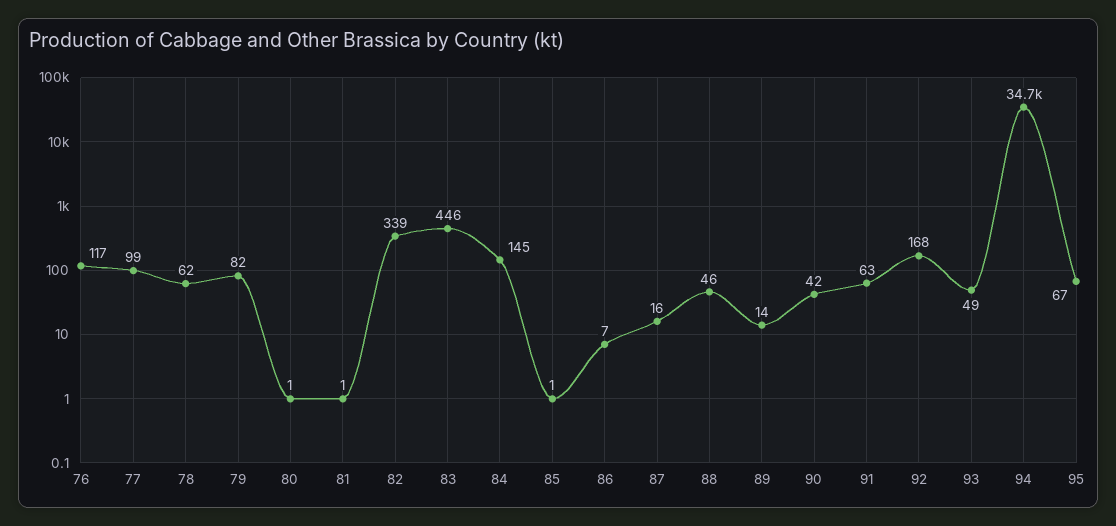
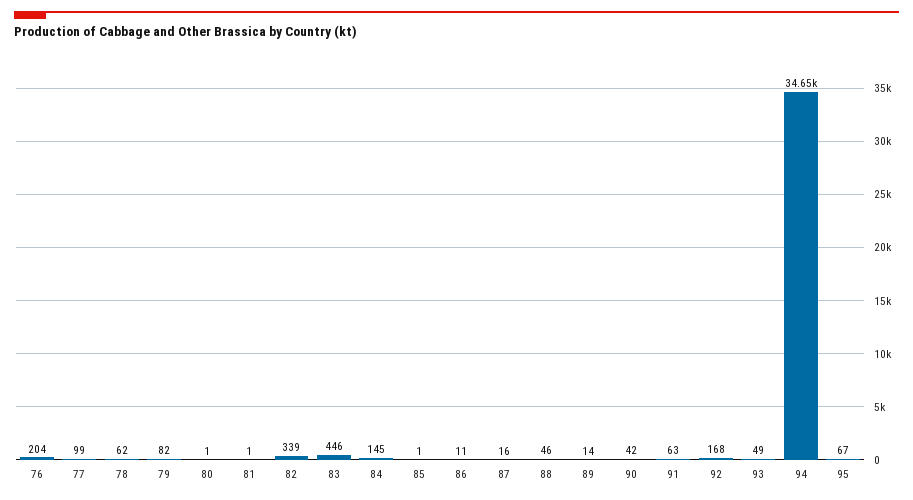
  {
-   "76": 117,
+   "76": 204,
    "77": 99,
    "78": 62,
    "79": 82,
    "80": 1,
    "81": 1,
    "82": 339,
    "83": 446,
    "84": 145,
    "85": 1,
-   "86": 7,
+   "86": 11,
    "87": 16,
    "88": 46,
    "89": 14,
    "90": 42,
    "91": 63,
    "92": 168,
    "93": 49,
    "94": 34650,
    "95": 67
  }

